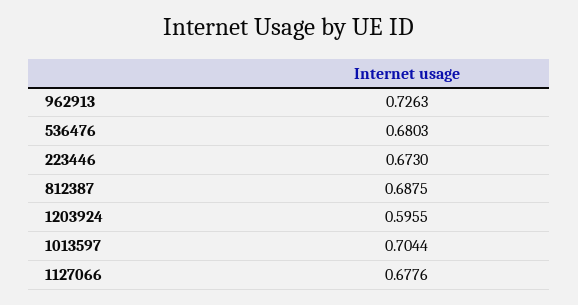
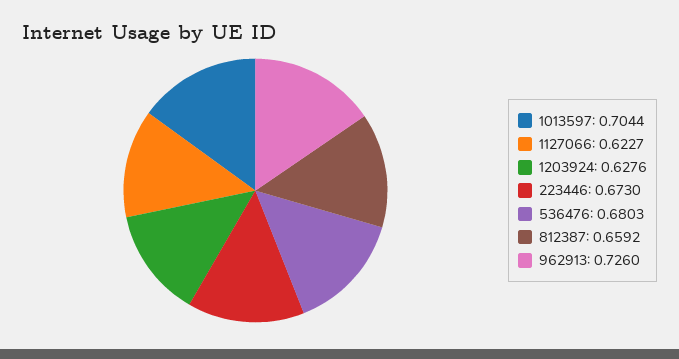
  {
-   "962913": 0.7263,
+   "962913": 0.726,
    "536476": 0.6803,
    "223446": 0.673,
-   "812387": 0.6875,
+   "812387": 0.6592,
-   "1203924": 0.5955,
+   "1203924": 0.6276,
    "1013597": 0.7044,
-   "1127066": 0.6776
+   "1127066": 0.6227
  }

